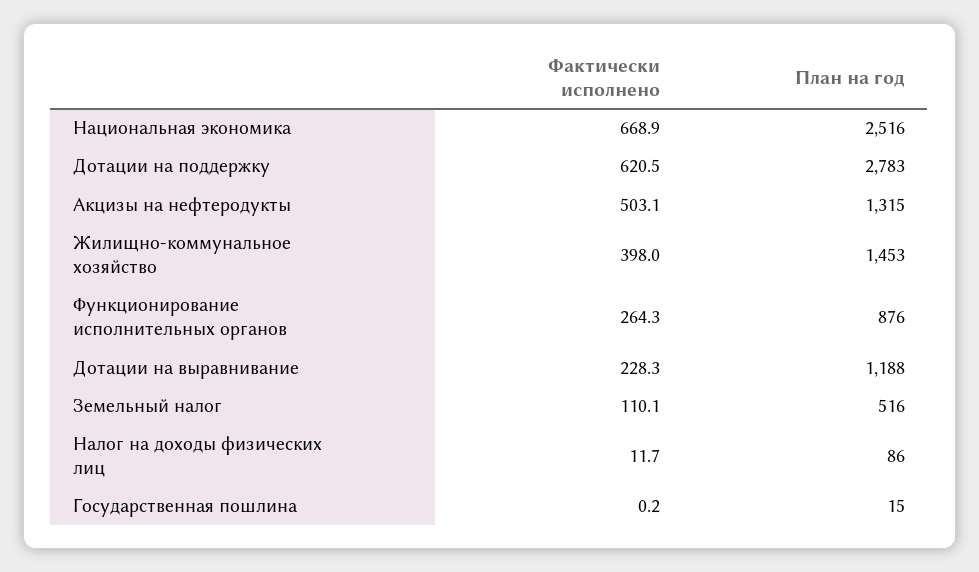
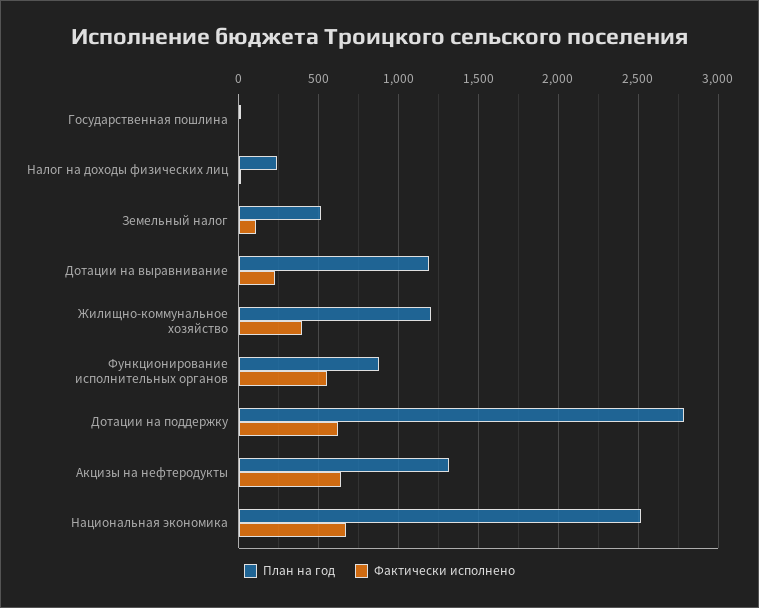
  {
    "Фактически исполнено": {
      "Национальная экономика": 668.9,
      "Дотации на поддержку": 620.5,
-     "Акцизы на нефтеродукты": 503.1,
+     "Акцизы на нефтеродукты": 650,
      "Жилищно-коммунальное хозяйство": 398,
-     "Функционирование исполнительных органов": 264.3,
+     "Функционирование исполнительных органов": 550,
      "Дотации на выравнивание": 228.3,
      "Земельный налог": 110.1,
      "Налог на доходы физических лиц": 11.7,
      "Государственная пошлина": 0.2
    },
    "План на год": {
      "Национальная экономика": 2516,
      "Дотации на поддержку": 2783,
      "Акцизы на нефтеродукты": 1315,
-     "Жилищно-коммунальное хозяйство": 1453,
+     "Жилищно-коммунальное хозяйство": 1200,
      "Функционирование исполнительных органов": 876,
      "Дотации на выравнивание": 1188,
      "Земельный налог": 516,
-     "Налог на доходы физических лиц": 86,
+     "Налог на доходы физических лиц": 250,
      "Государственная пошлина": 15
    }
  }

